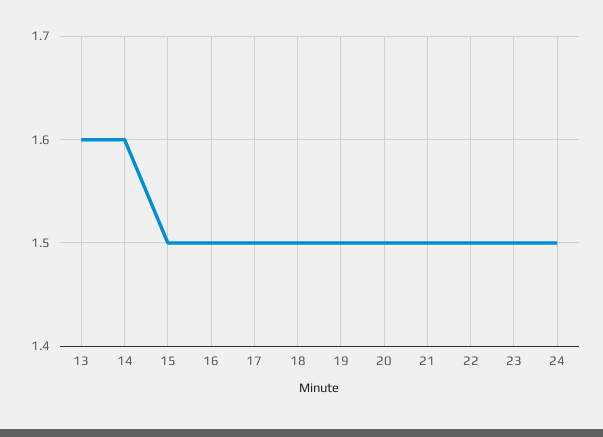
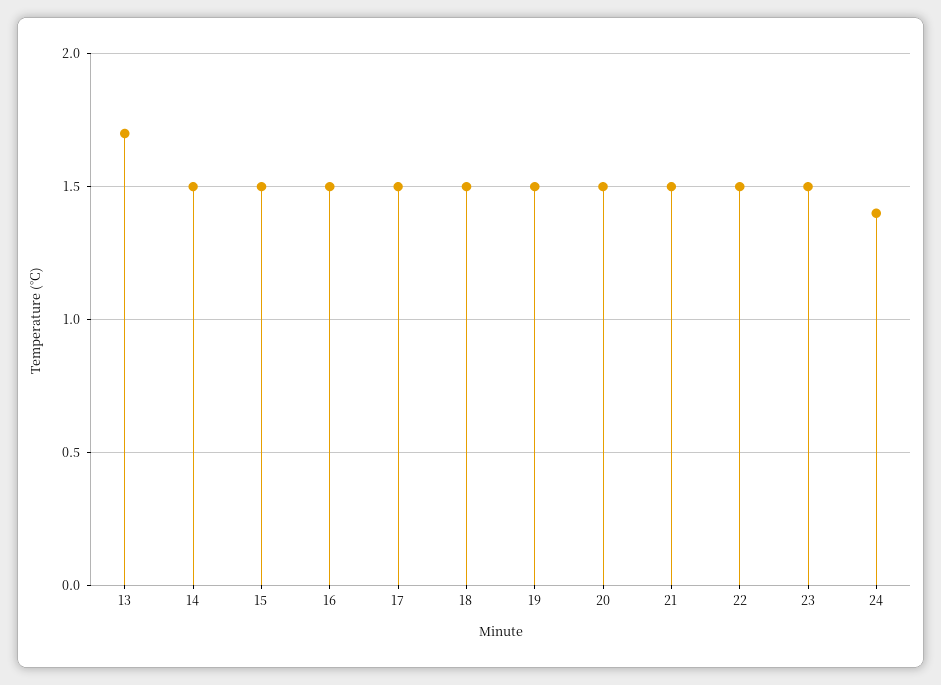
  {
-   "13": 1.6,
+   "13": 1.7,
-   "14": 1.6,
+   "14": 1.5,
    "15": 1.5,
    "16": 1.5,
    "17": 1.5,
    "18": 1.5,
    "19": 1.5,
    "20": 1.5,
    "21": 1.5,
    "22": 1.5,
    "23": 1.5,
-   "24": 1.5
+   "24": 1.4
  }

